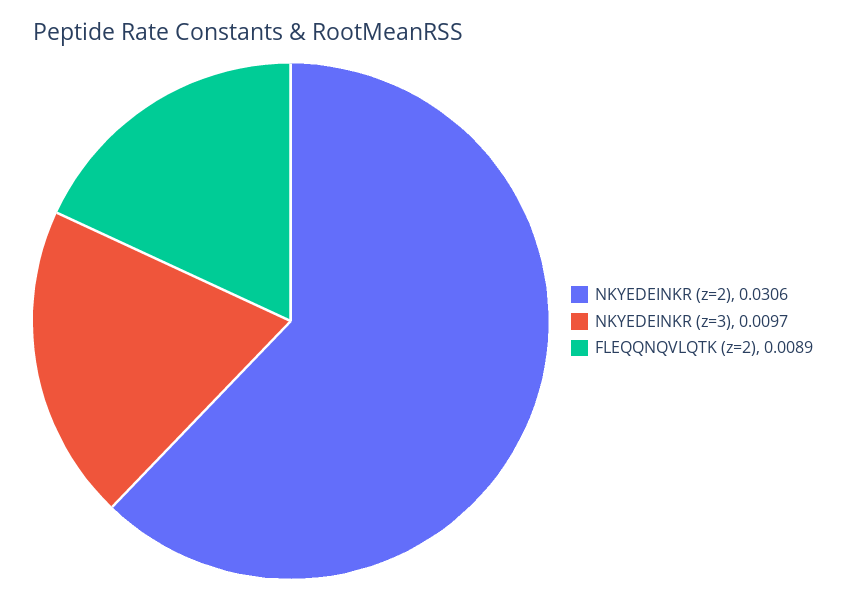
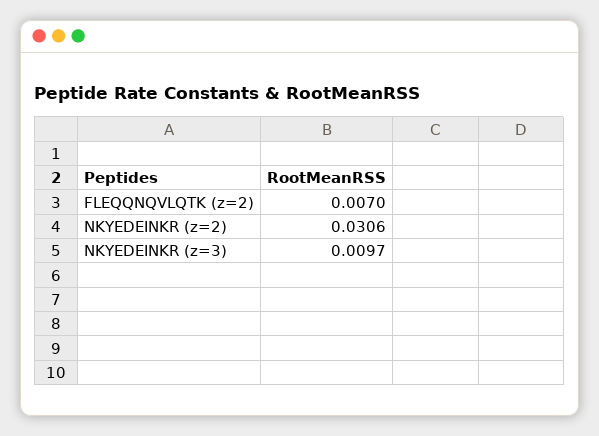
  {
    "NKYEDEINKR (z=2)": 0.0306,
    "NKYEDEINKR (z=3)": 0.0097,
-   "FLEQQNQVLQTK (z=2)": 0.0089
+   "FLEQQNQVLQTK (z=2)": 0.007
  }

